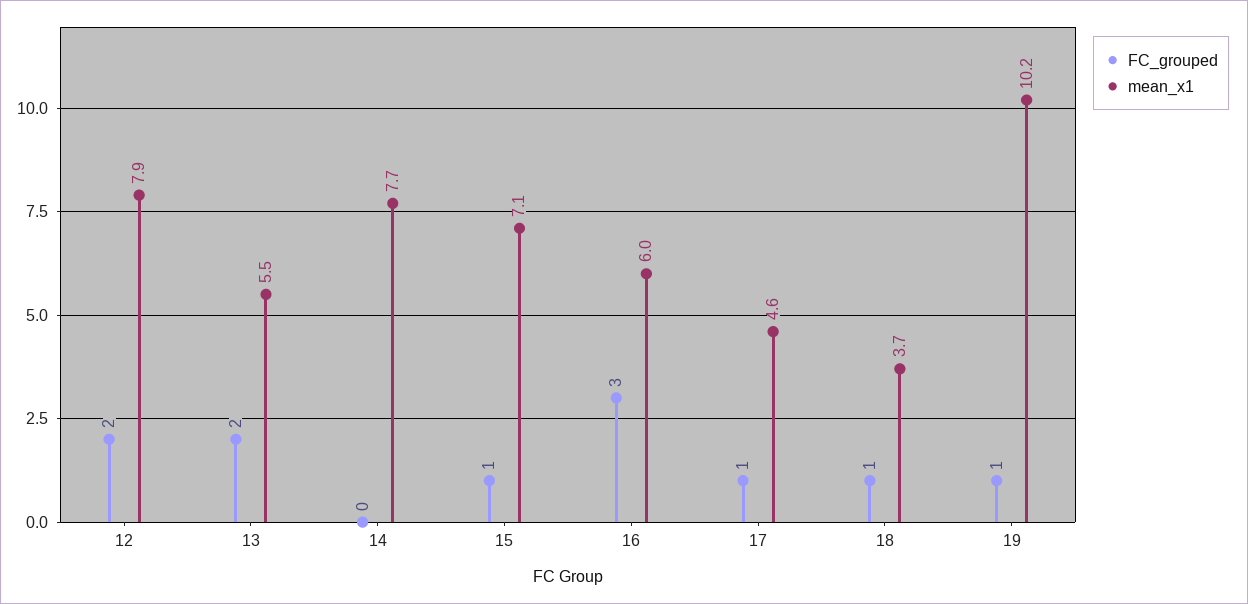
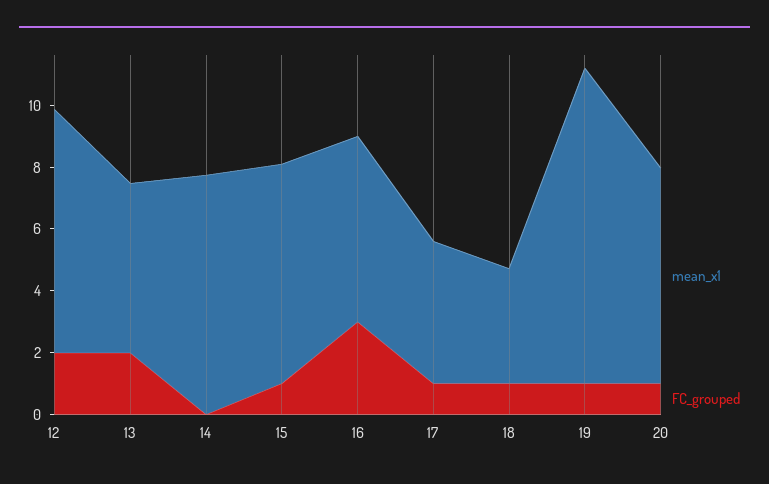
  {
    "FC_grouped": {
      "12": 2,
      "13": 2,
      "14": 0,
      "15": 1,
      "16": 3,
      "17": 1,
      "18": 1,
-     "19": 1
+     "19": 1,
+     "20": 1
    },
    "mean_x1": {
      "12": 7.9,
      "13": 5.5,
      "14": 7.7,
      "15": 7.1,
      "16": 6,
      "17": 4.6,
      "18": 3.7,
-     "19": 10.2
+     "19": 10.2,
+     "20": 7
    }
  }

